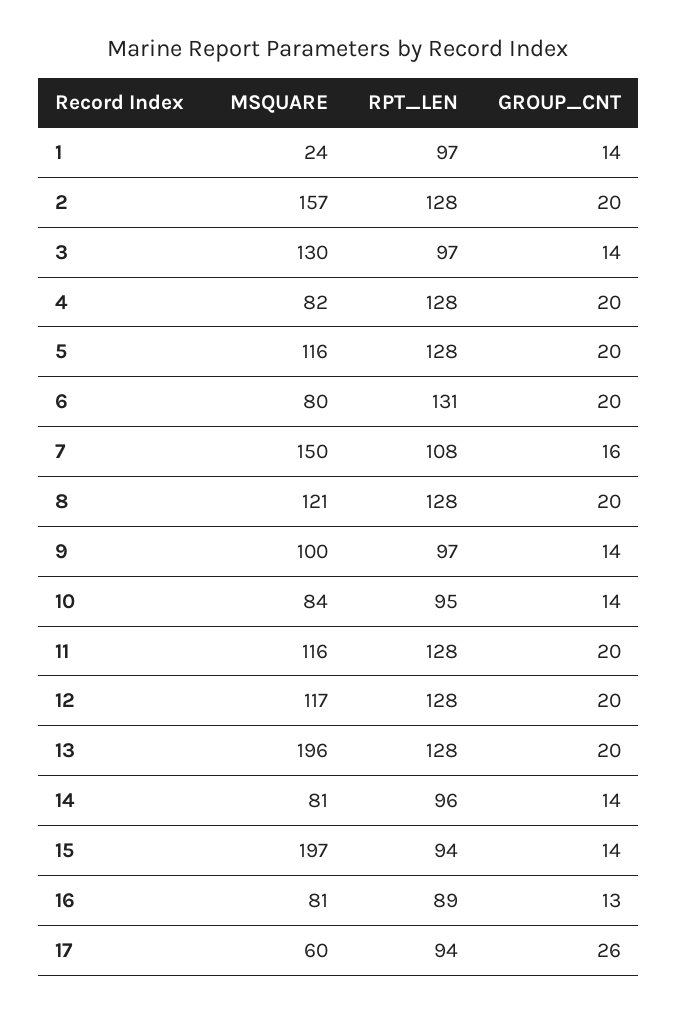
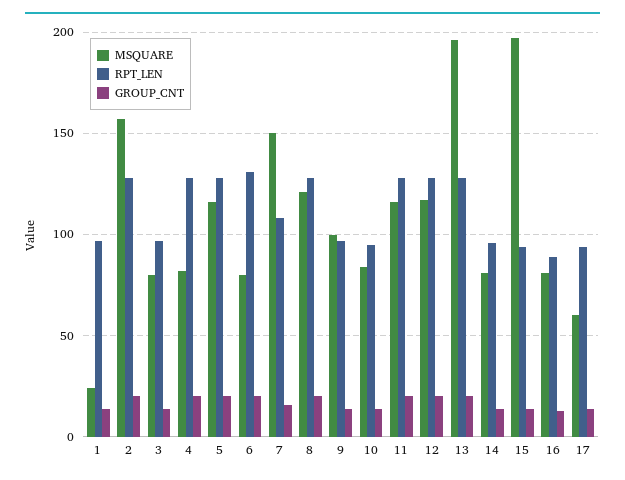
  {
    "MSQUARE": {
      "1": 24,
      "2": 157,
-     "3": 130,
+     "3": 80,
      "4": 82,
      "5": 116,
      "6": 80,
      "7": 150,
      "8": 121,
      "9": 100,
      "10": 84,
      "11": 116,
      "12": 117,
      "13": 196,
      "14": 81,
      "15": 197,
      "16": 81,
      "17": 60
    },
    "RPT_LEN": {
      "1": 97,
      "2": 128,
      "3": 97,
      "4": 128,
      "5": 128,
      "6": 131,
      "7": 108,
      "8": 128,
      "9": 97,
      "10": 95,
      "11": 128,
      "12": 128,
      "13": 128,
      "14": 96,
      "15": 94,
      "16": 89,
      "17": 94
    },
    "GROUP_CNT": {
      "1": 14,
      "2": 20,
      "3": 14,
      "4": 20,
      "5": 20,
      "6": 20,
      "7": 16,
      "8": 20,
      "9": 14,
      "10": 14,
      "11": 20,
      "12": 20,
      "13": 20,
      "14": 14,
      "15": 14,
      "16": 13,
-     "17": 26
+     "17": 15
    }
  }

